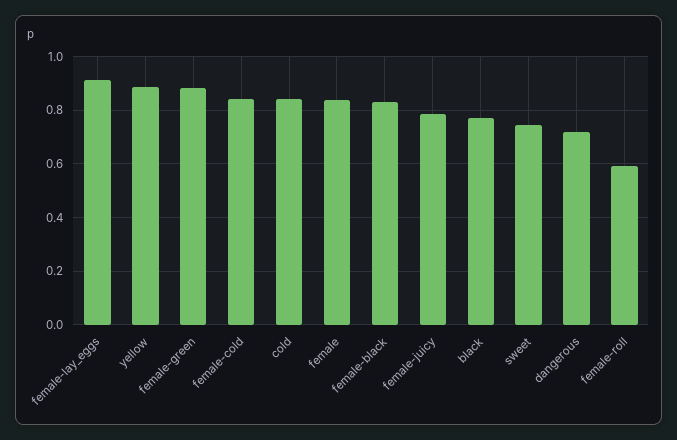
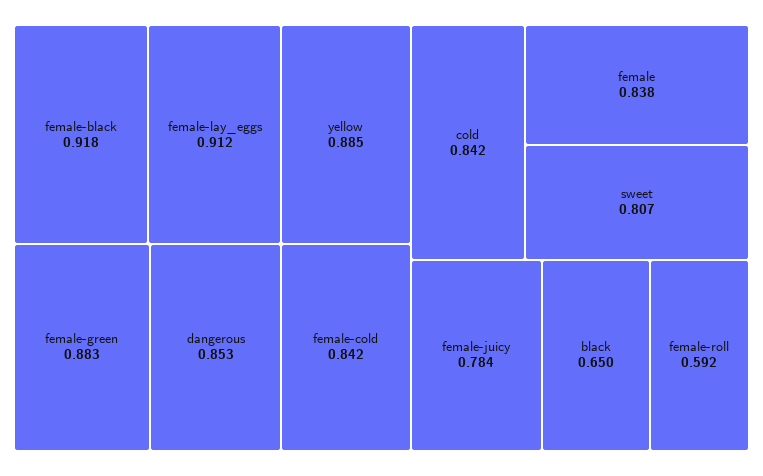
  {
    "female-lay_eggs": 0.912,
    "yellow": 0.885,
    "female-green": 0.883,
    "female-cold": 0.842,
    "cold": 0.842,
    "female": 0.838,
-   "female-black": 0.825,
+   "female-black": 0.918,
    "female-juicy": 0.784,
-   "black": 0.775,
+   "black": 0.65,
-   "sweet": 0.75,
+   "sweet": 0.807,
-   "dangerous": 0.725,
+   "dangerous": 0.853,
    "female-roll": 0.592
  }

